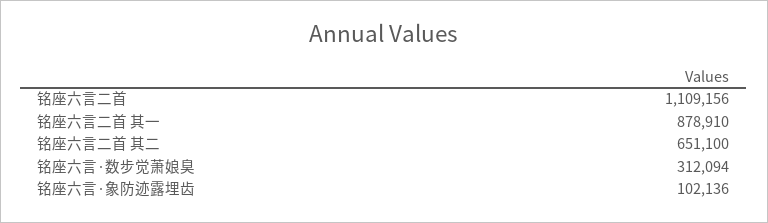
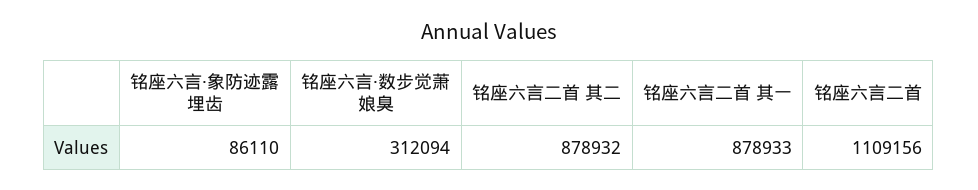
  {
    "铭座六言二首": 1109156,
-   "铭座六言二首 其一": 878910,
+   "铭座六言二首 其一": 878933,
-   "铭座六言二首 其二": 651100,
+   "铭座六言二首 其二": 878932,
    "铭座六言·数步觉萧娘臭": 312094,
-   "铭座六言·象防迹露埋齿": 102136
+   "铭座六言·象防迹露埋齿": 86110
  }

